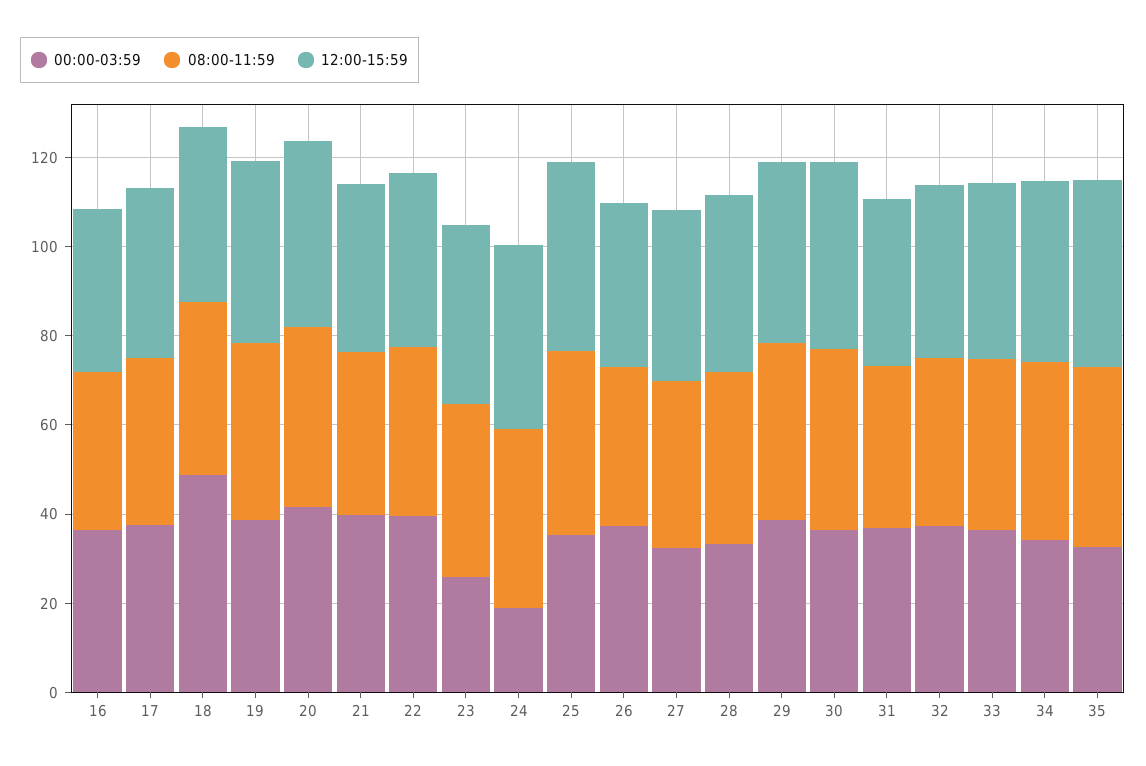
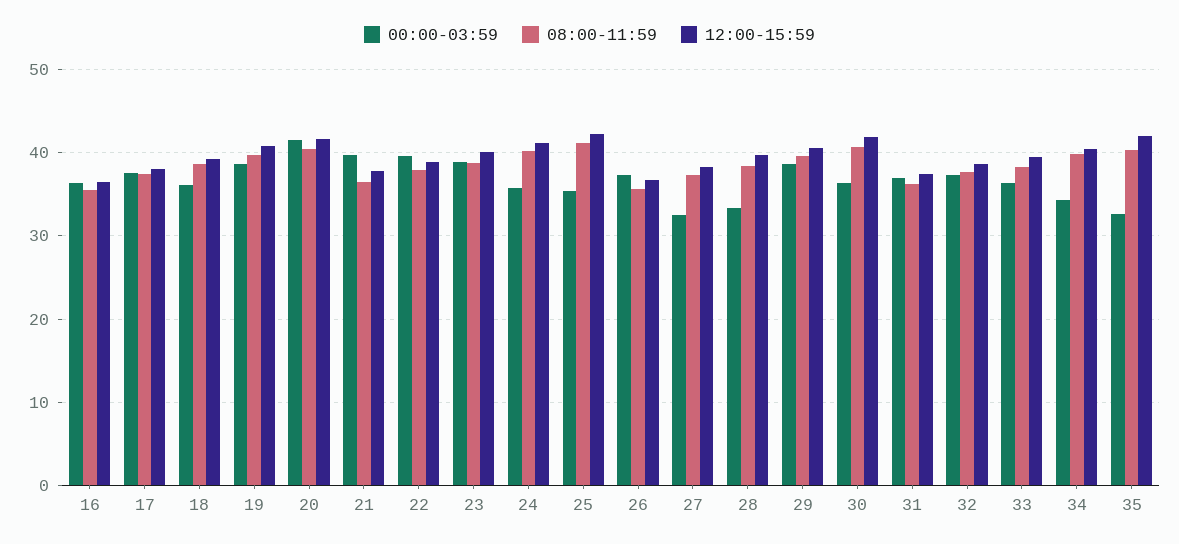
  {
    "00:00-03:59": {
      "16": 36,
      "17": 38,
-     "18": 50,
+     "18": 36,
      "19": 39,
      "20": 42,
      "21": 40,
      "22": 40,
-     "23": 25,
+     "23": 39,
-     "24": 20,
+     "24": 36,
      "25": 35,
      "26": 37,
      "27": 32,
      "28": 33,
      "29": 39,
      "30": 36,
      "31": 37,
      "32": 37,
      "33": 36,
      "34": 34,
      "35": 33
    },
    "08:00-11:59": {
      "16": 36,
      "17": 37,
      "18": 39,
      "19": 40,
      "20": 41,
      "21": 37,
      "22": 38,
      "23": 39,
      "24": 40,
      "25": 41,
      "26": 36,
      "27": 37,
      "28": 38,
      "29": 40,
      "30": 41,
      "31": 36,
      "32": 38,
      "33": 38,
      "34": 40,
      "35": 40
    },
    "12:00-15:59": {
      "16": 37,
      "17": 38,
      "18": 39,
      "19": 41,
      "20": 42,
      "21": 38,
      "22": 39,
      "23": 40,
      "24": 41,
      "25": 42,
      "26": 37,
      "27": 38,
      "28": 40,
      "29": 41,
      "30": 42,
      "31": 37,
      "32": 39,
      "33": 40,
      "34": 40,
      "35": 42
    }
  }

